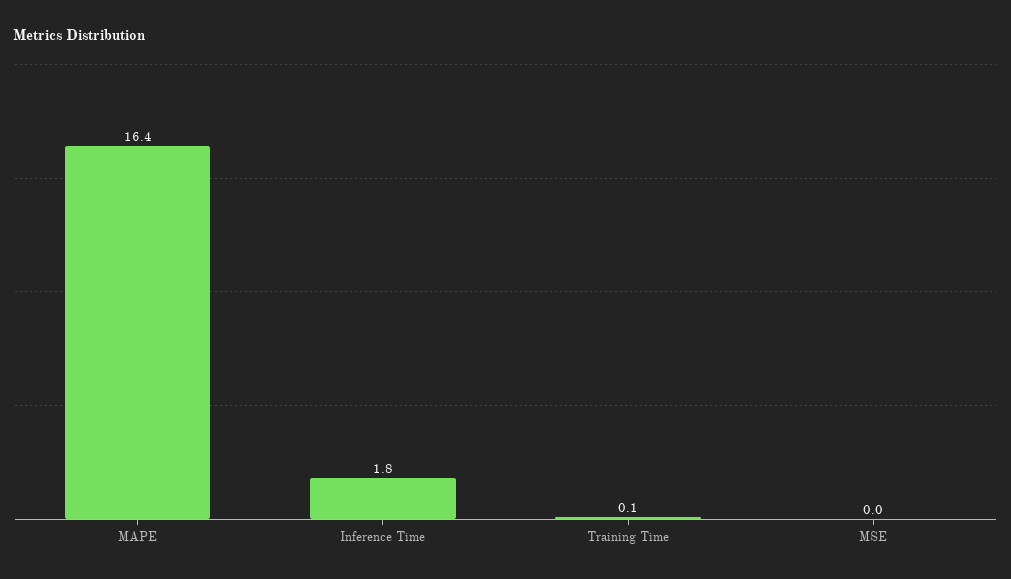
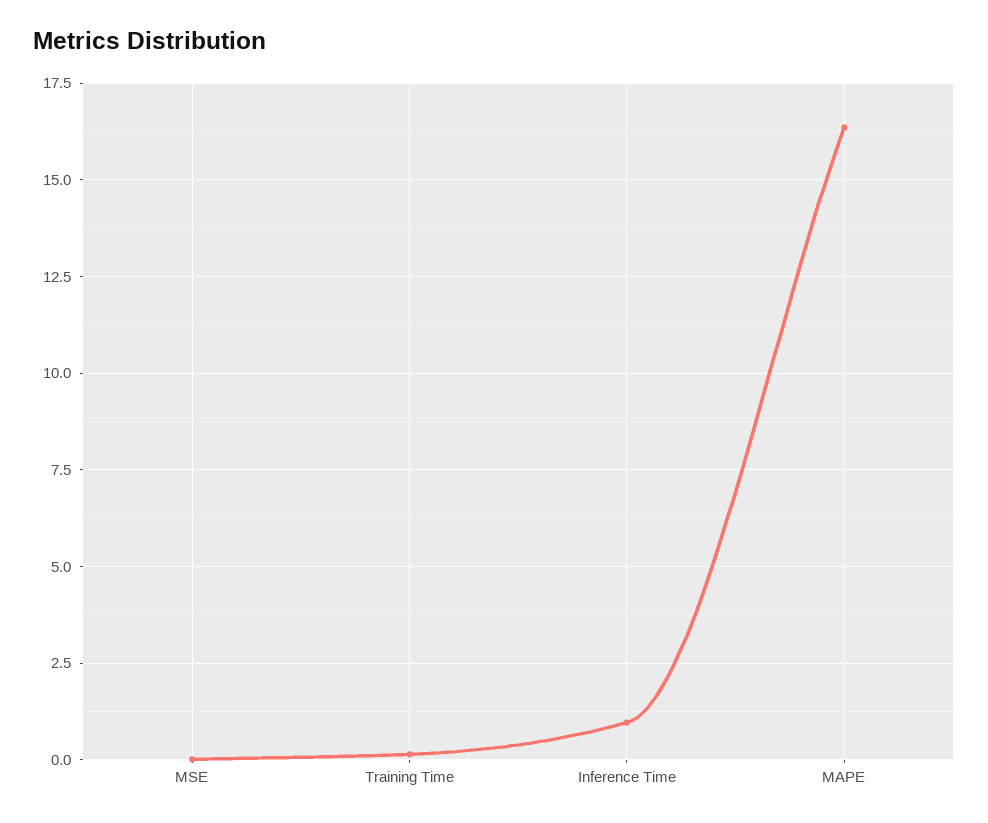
  {
    "MAPE": 16.4,
-   "Inference Time": 1.8,
+   "Inference Time": 1,
    "Training Time": 0.1,
    "MSE": 0
  }

